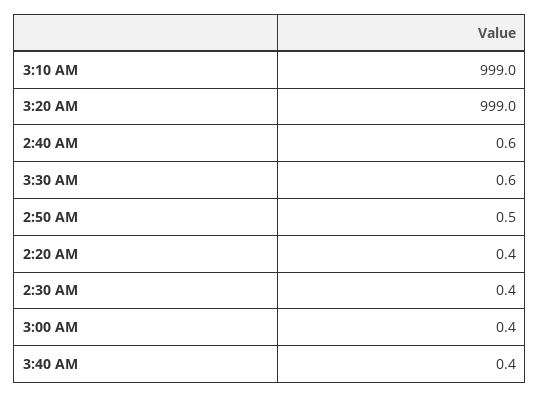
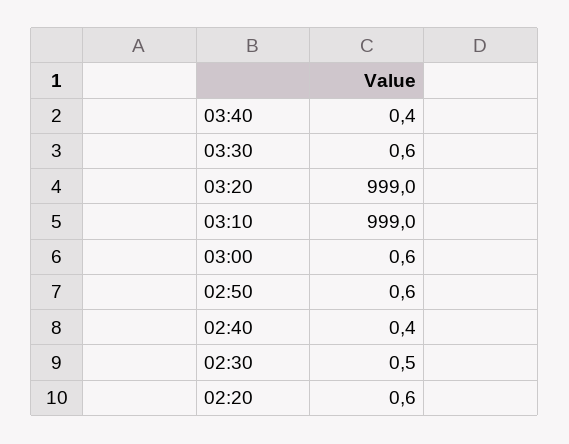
  {
    "3:10 AM": 999,
    "3:20 AM": 999,
-   "2:40 AM": 0.6,
+   "2:40 AM": 0.4,
    "3:30 AM": 0.6,
-   "2:50 AM": 0.5,
+   "2:50 AM": 0.6,
-   "2:20 AM": 0.4,
+   "2:20 AM": 0.6,
-   "2:30 AM": 0.4,
+   "2:30 AM": 0.5,
-   "3:00 AM": 0.4,
+   "3:00 AM": 0.6,
    "3:40 AM": 0.4
  }

